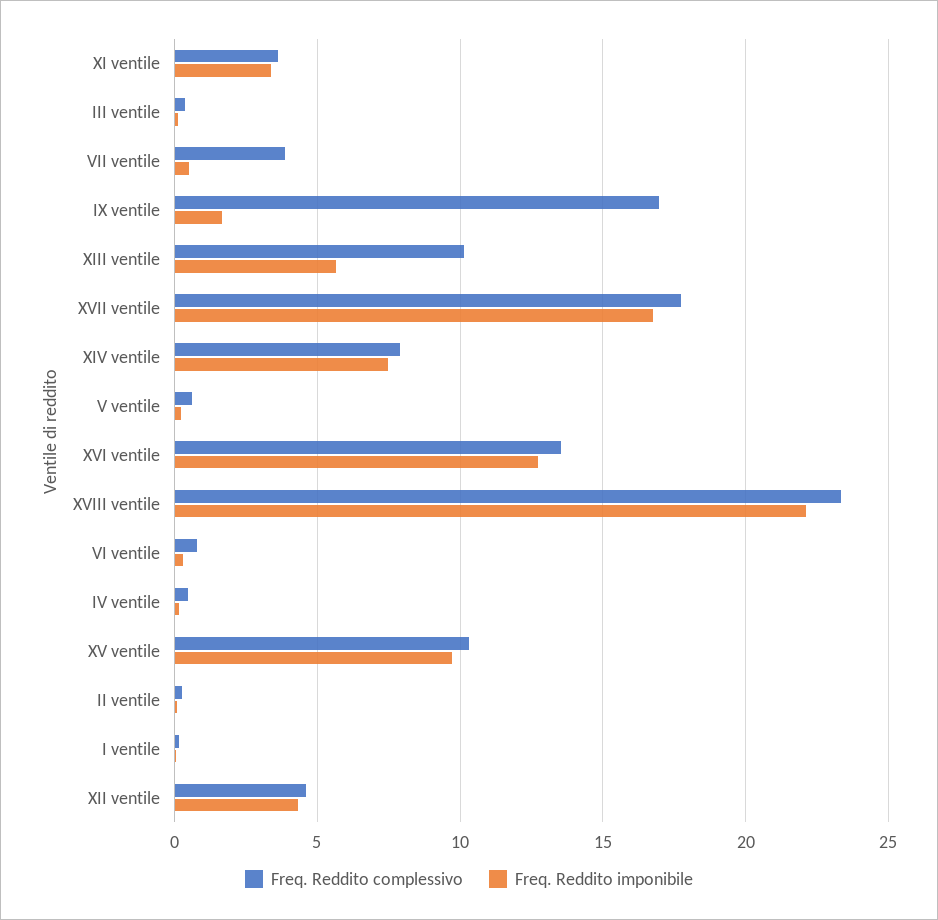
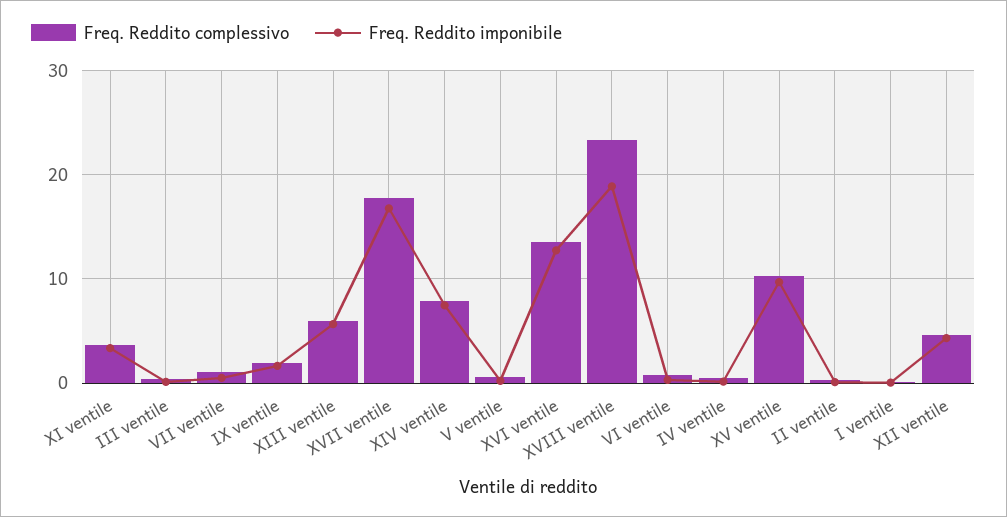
  {
    "Freq. Reddito complessivo": {
      "XI ventile": 3.5,
      "III ventile": 0.5,
-     "VII ventile": 4,
+     "VII ventile": 1,
-     "IX ventile": 17,
+     "IX ventile": 2,
-     "XIII ventile": 10,
+     "XIII ventile": 6,
      "XVII ventile": 18,
      "XIV ventile": 8,
      "V ventile": 0.5,
      "XVI ventile": 13.5,
      "XVIII ventile": 23.5,
      "VI ventile": 1,
      "IV ventile": 0.5,
      "XV ventile": 10.5,
      "II ventile": 0.5,
      "I ventile": 0,
      "XII ventile": 4.5
    },
    "Freq. Reddito imponibile": {
      "XI ventile": 3.5,
      "III ventile": 0,
      "VII ventile": 0.5,
      "IX ventile": 1.5,
      "XIII ventile": 5.5,
      "XVII ventile": 17,
      "XIV ventile": 7.5,
      "V ventile": 0,
      "XVI ventile": 12.5,
-     "XVIII ventile": 22,
+     "XVIII ventile": 19,
      "VI ventile": 0.5,
      "IV ventile": 0,
      "XV ventile": 9.5,
      "II ventile": 0,
      "I ventile": 0,
      "XII ventile": 4.5
    }
  }

